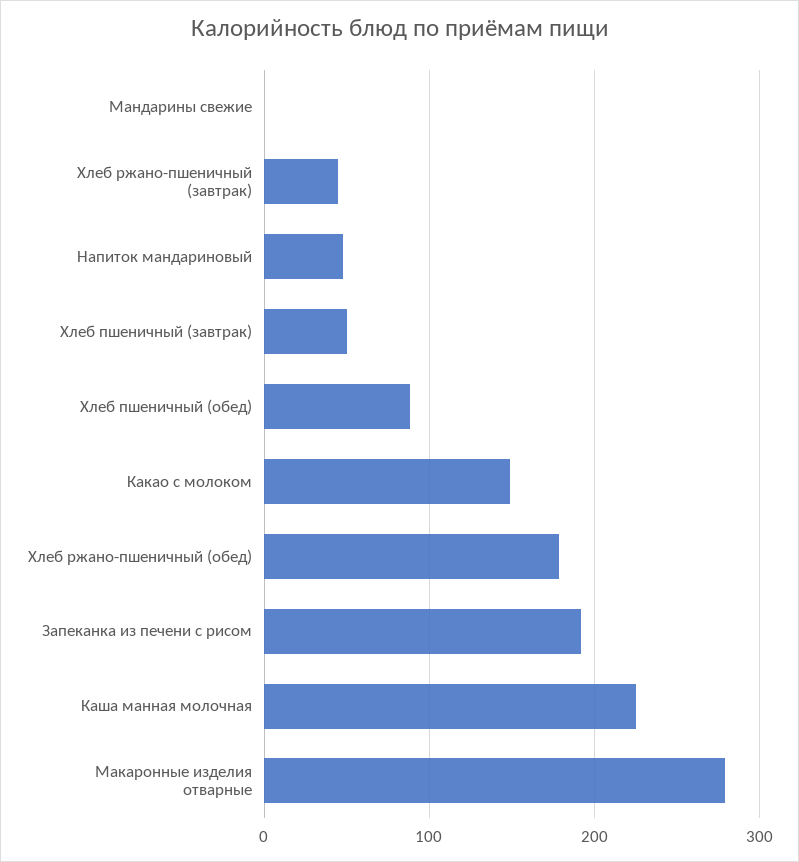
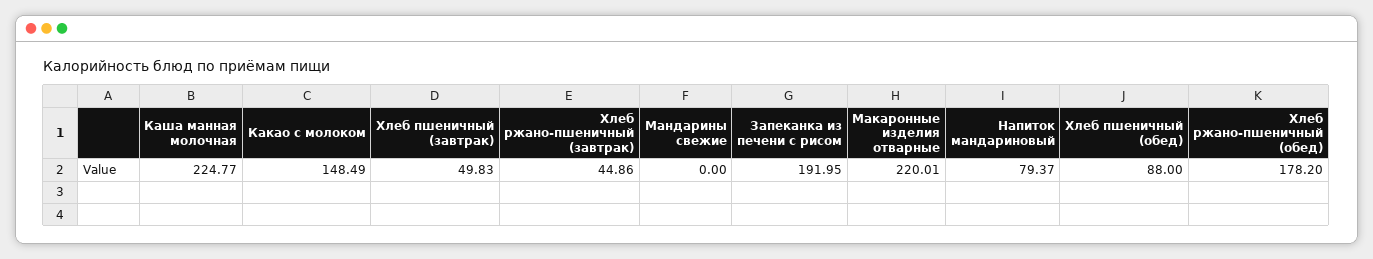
  {
    "Мандарины свежие": 0,
    "Хлеб ржано-пшеничный (завтрак)": 44.86,
-   "Напиток мандариновый": 50,
+   "Напиток мандариновый": 79.37,
    "Хлеб пшеничный (завтрак)": 49.83,
    "Хлеб пшеничный (обед)": 88,
    "Какао с молоком": 148.49,
    "Хлеб ржано-пшеничный (обед)": 178.2,
    "Запеканка из печени с рисом": 191.95,
    "Каша манная молочная": 224.77,
-   "Макаронные изделия отварные": 280
+   "Макаронные изделия отварные": 220.01
  }

